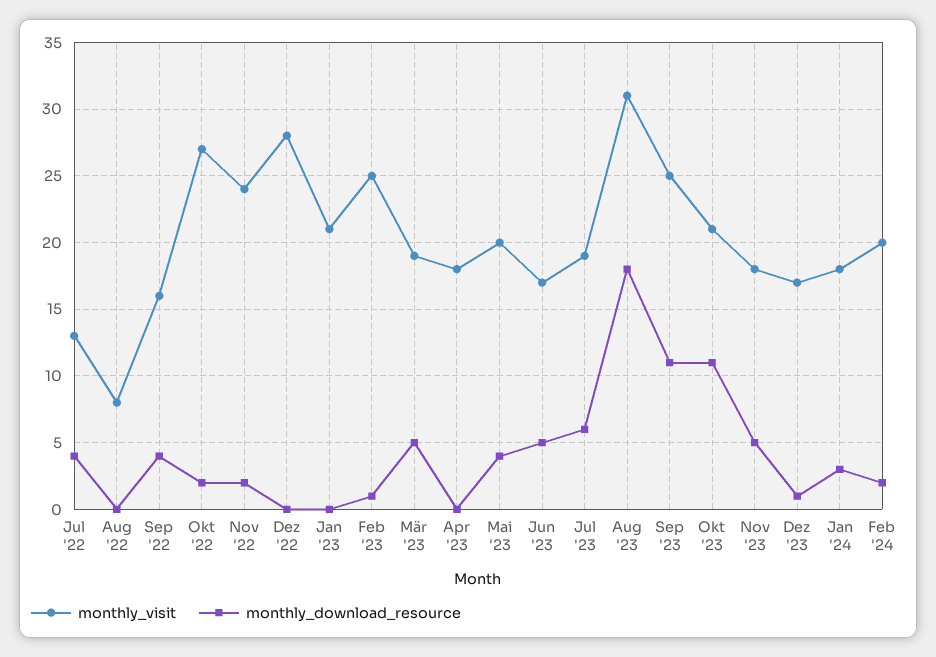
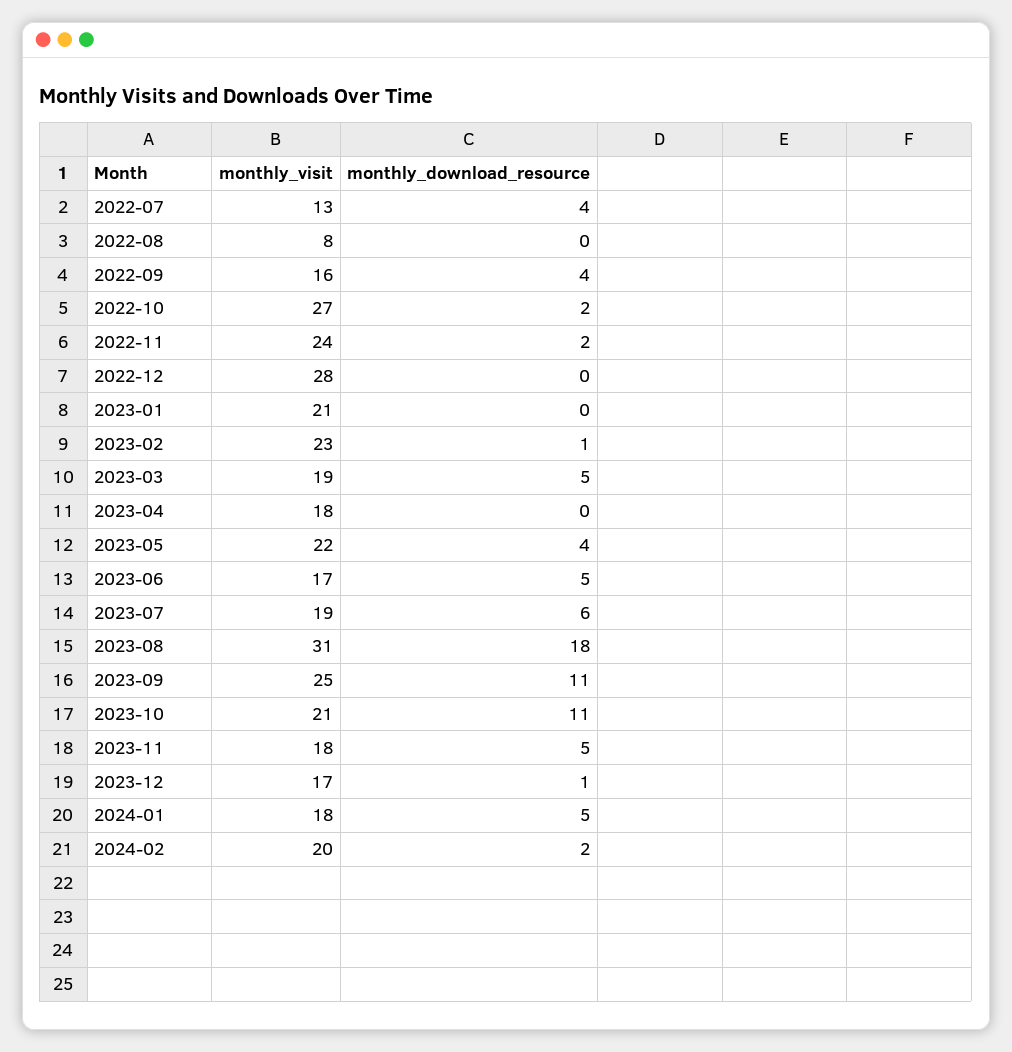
  {
    "monthly_visit": {
      "Jul '22": 13,
      "Aug '22": 8,
      "Sep '22": 16,
      "Okt '22": 27,
      "Nov '22": 24,
      "Dez '22": 28,
      "Jan '23": 21,
-     "Feb '23": 25,
+     "Feb '23": 23,
      "Mär '23": 19,
      "Apr '23": 18,
-     "Mai '23": 20,
+     "Mai '23": 22,
      "Jun '23": 17,
      "Jul '23": 19,
      "Aug '23": 31,
      "Sep '23": 25,
      "Okt '23": 21,
      "Nov '23": 18,
      "Dez '23": 17,
      "Jan '24": 18,
      "Feb '24": 20
    },
    "monthly_download_resource": {
      "Jul '22": 4,
      "Aug '22": 0,
      "Sep '22": 4,
      "Okt '22": 2,
      "Nov '22": 2,
      "Dez '22": 0,
      "Jan '23": 0,
      "Feb '23": 1,
      "Mär '23": 5,
      "Apr '23": 0,
      "Mai '23": 4,
      "Jun '23": 5,
      "Jul '23": 6,
      "Aug '23": 18,
      "Sep '23": 11,
      "Okt '23": 11,
      "Nov '23": 5,
      "Dez '23": 1,
-     "Jan '24": 3,
+     "Jan '24": 5,
      "Feb '24": 2
    }
  }

